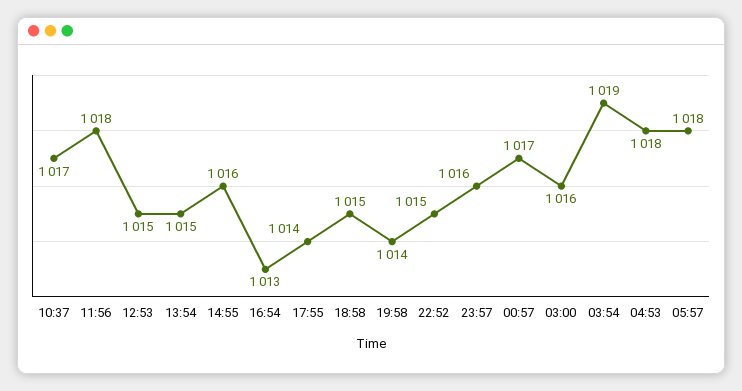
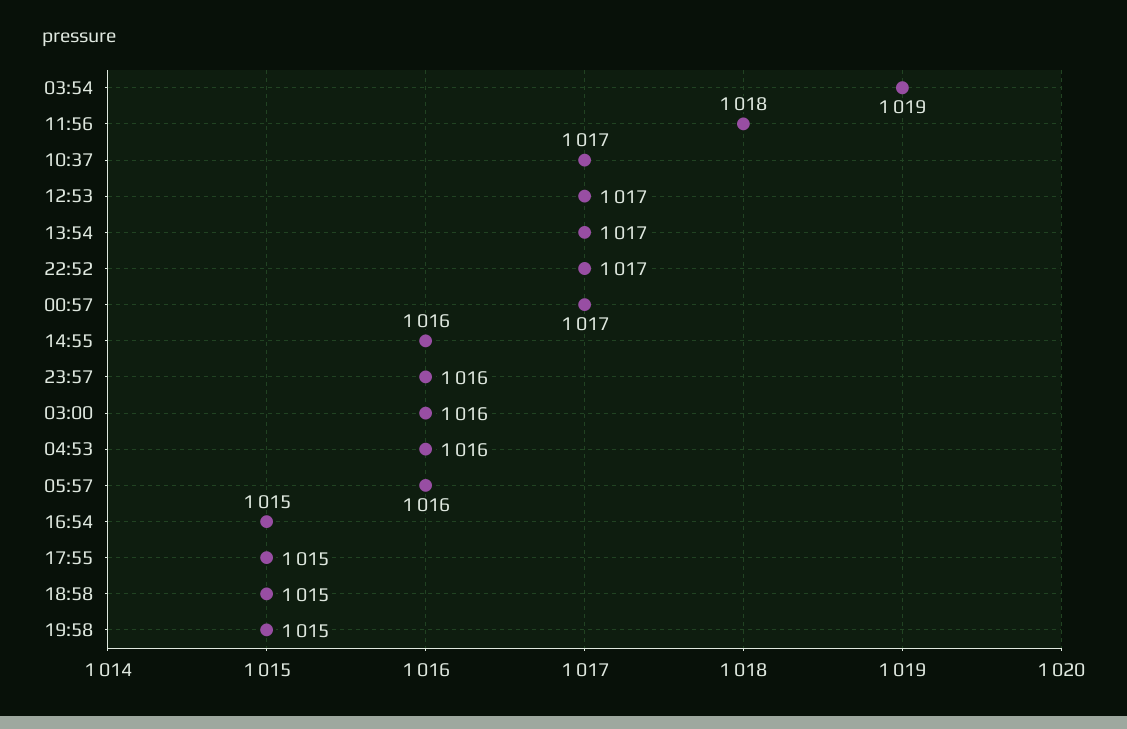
  {
    "10:37": 1017,
    "11:56": 1018,
-   "12:53": 1015,
+   "12:53": 1017,
-   "13:54": 1015,
+   "13:54": 1017,
    "14:55": 1016,
-   "16:54": 1013,
+   "16:54": 1015,
-   "17:55": 1014,
+   "17:55": 1015,
    "18:58": 1015,
-   "19:58": 1014,
+   "19:58": 1015,
-   "22:52": 1015,
+   "22:52": 1017,
    "23:57": 1016,
    "00:57": 1017,
    "03:00": 1016,
    "03:54": 1019,
-   "04:53": 1018,
+   "04:53": 1016,
-   "05:57": 1018
+   "05:57": 1016
  }

